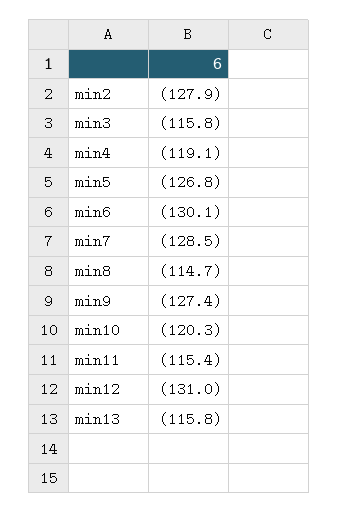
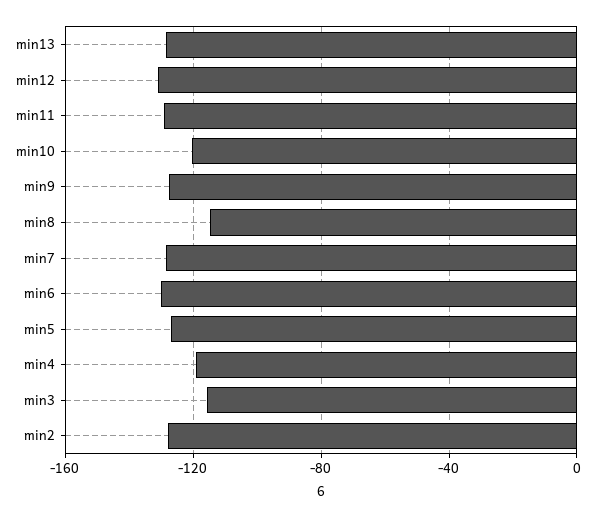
  {
    "min2": -127.9,
    "min3": -115.8,
    "min4": -119.1,
    "min5": -126.8,
    "min6": -130.1,
    "min7": -128.5,
    "min8": -114.7,
    "min9": -127.4,
    "min10": -120.3,
-   "min11": -115.4,
+   "min11": -130,
    "min12": -131,
-   "min13": -115.8
+   "min13": -130
  }

